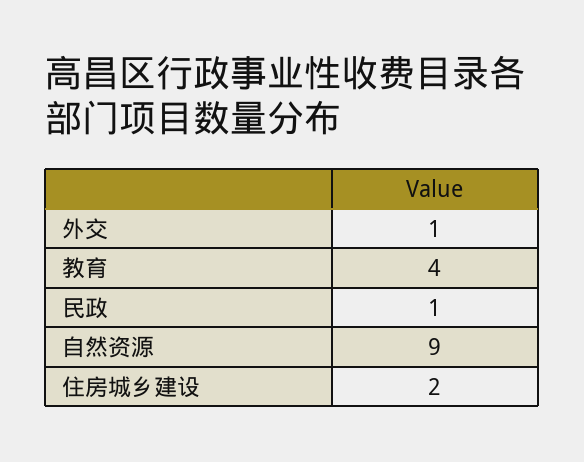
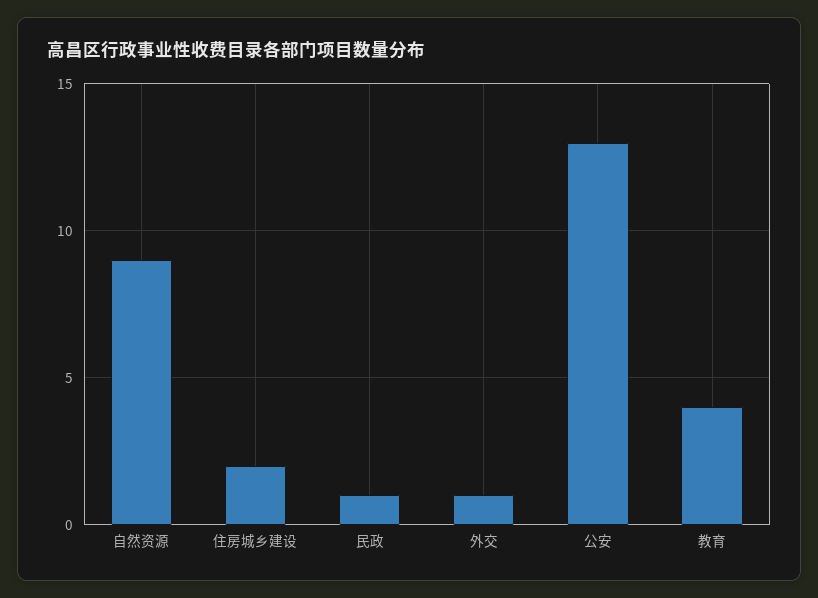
  {
    "外交": 1,
    "教育": 4,
    "民政": 1,
    "自然资源": 9,
-   "住房城乡建设": 2
+   "住房城乡建设": 2,
+   "公安": 13
  }

